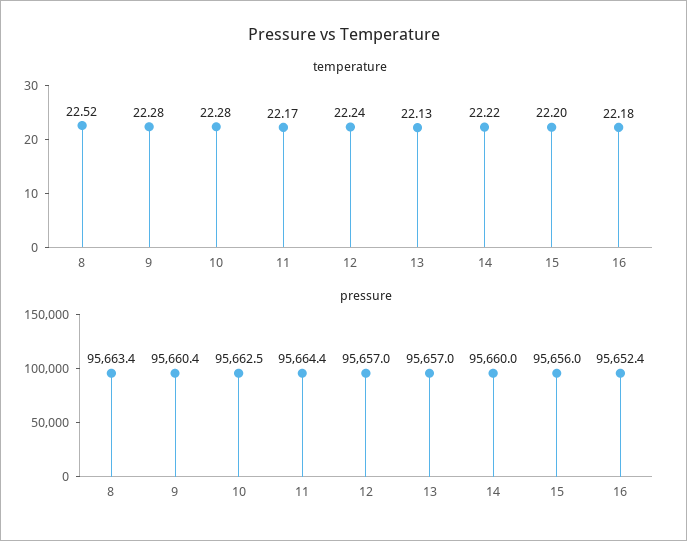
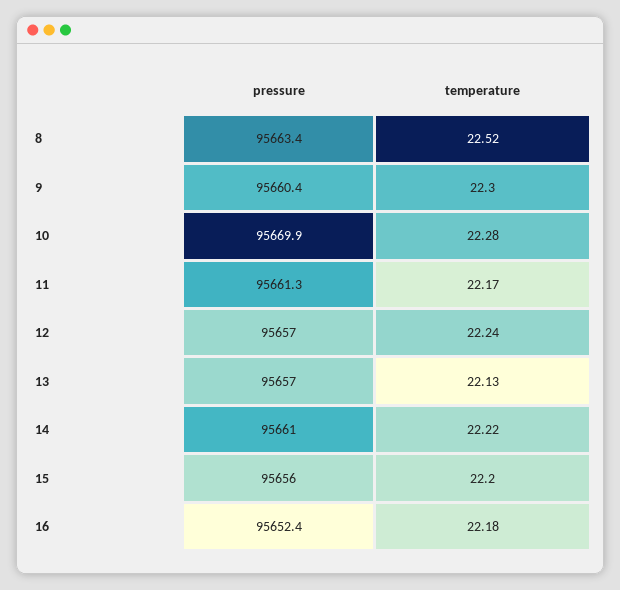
  {
    "temperature": {
      "8": 22.52,
-     "9": 22.28,
+     "9": 22.3,
      "10": 22.28,
      "11": 22.17,
      "12": 22.24,
      "13": 22.13,
      "14": 22.22,
      "15": 22.2,
      "16": 22.18
    },
    "pressure": {
      "8": 95663.4,
      "9": 95660.4,
-     "10": 95662.5,
+     "10": 95669.9,
-     "11": 95664.4,
+     "11": 95661.3,
      "12": 95657,
      "13": 95657,
-     "14": 95660,
+     "14": 95661,
      "15": 95656,
      "16": 95652.4
    }
  }

